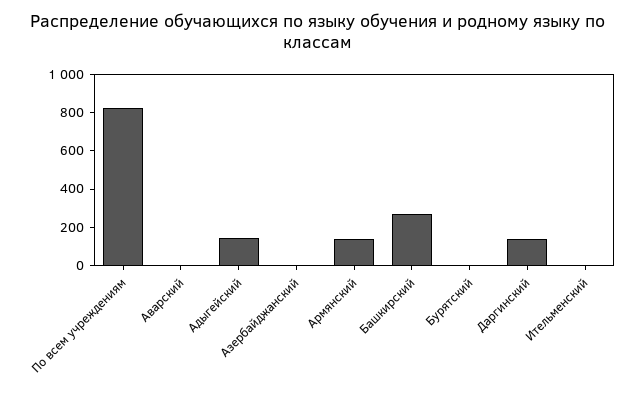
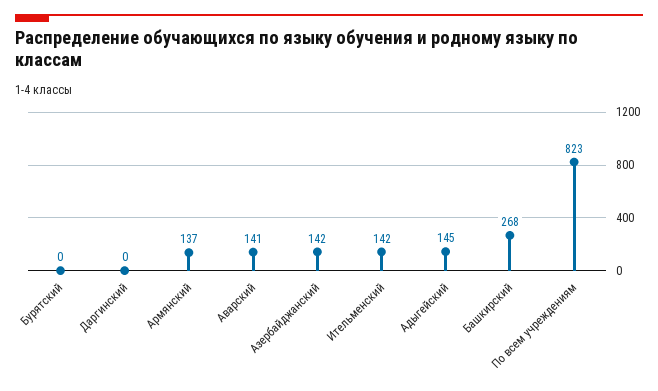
  {
    "По всем учреждениям": 823,
-   "Аварский": 0,
+   "Аварский": 141,
    "Адыгейский": 145,
-   "Азербайджанский": 0,
+   "Азербайджанский": 142,
    "Армянский": 137,
    "Башкирский": 268,
    "Бурятский": 0,
-   "Даргинский": 150,
+   "Даргинский": 0,
-   "Ительменский": 0
+   "Ительменский": 142
  }

